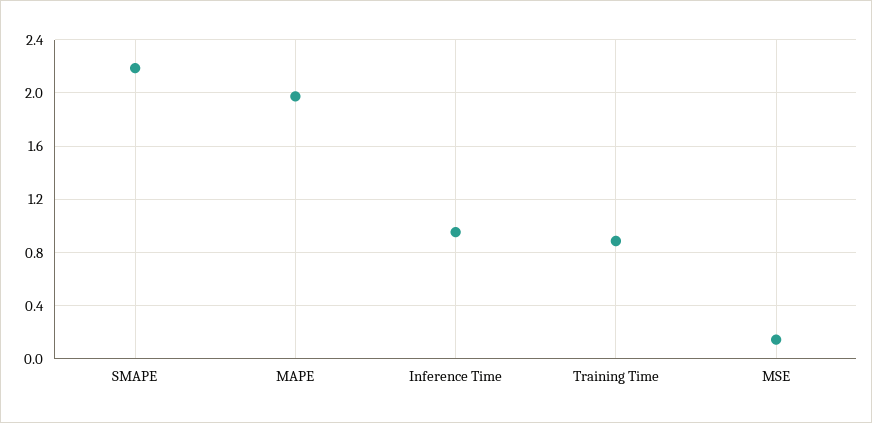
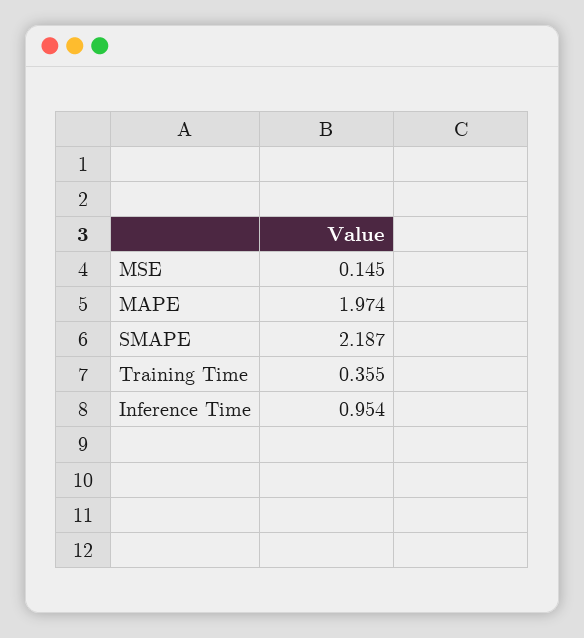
  {
    "SMAPE": 2.187,
    "MAPE": 1.974,
    "Inference Time": 0.954,
-   "Training Time": 0.9,
+   "Training Time": 0.355,
    "MSE": 0.145
  }

